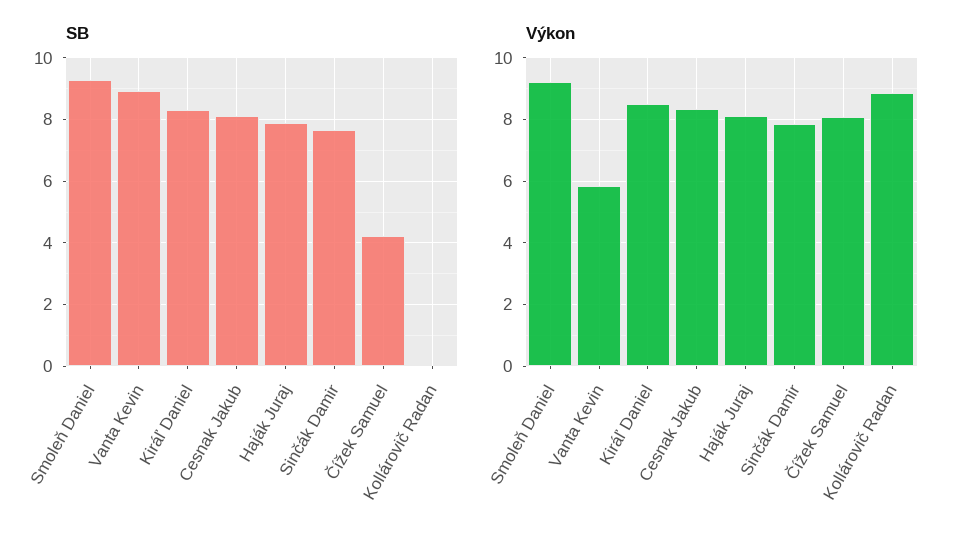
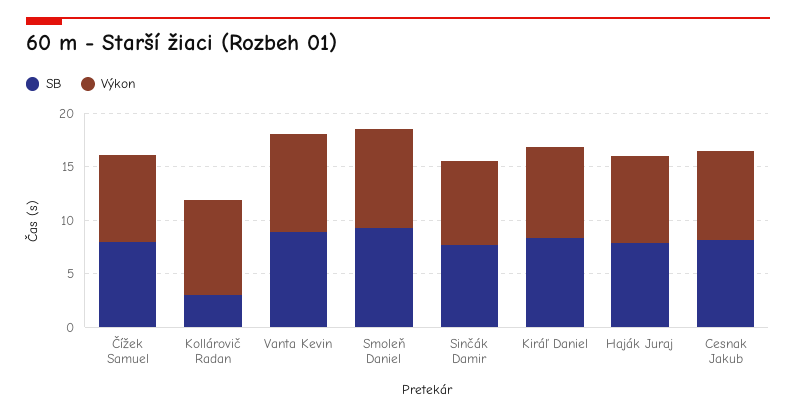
  {
    "SB": {
      "Smoleň Daniel": 9.2,
      "Vanta Kevin": 9,
      "Kiráľ Daniel": 8.4,
      "Cesnak Jakub": 8.2,
      "Haják Juraj": 8,
      "Sinčák Damir": 7.6,
-     "Čížek Samuel": 4.2,
+     "Čížek Samuel": 8,
-     "Kollárovič Radan": 0
+     "Kollárovič Radan": 3
    },
    "Výkon": {
      "Smoleň Daniel": 9.2,
-     "Vanta Kevin": 5.8,
+     "Vanta Kevin": 9,
      "Kiráľ Daniel": 8.4,
      "Cesnak Jakub": 8.4,
      "Haják Juraj": 8.2,
      "Sinčák Damir": 7.8,
      "Čížek Samuel": 8,
      "Kollárovič Radan": 8.8
    }
  }

